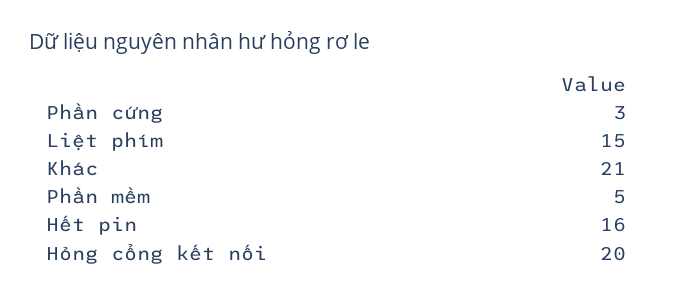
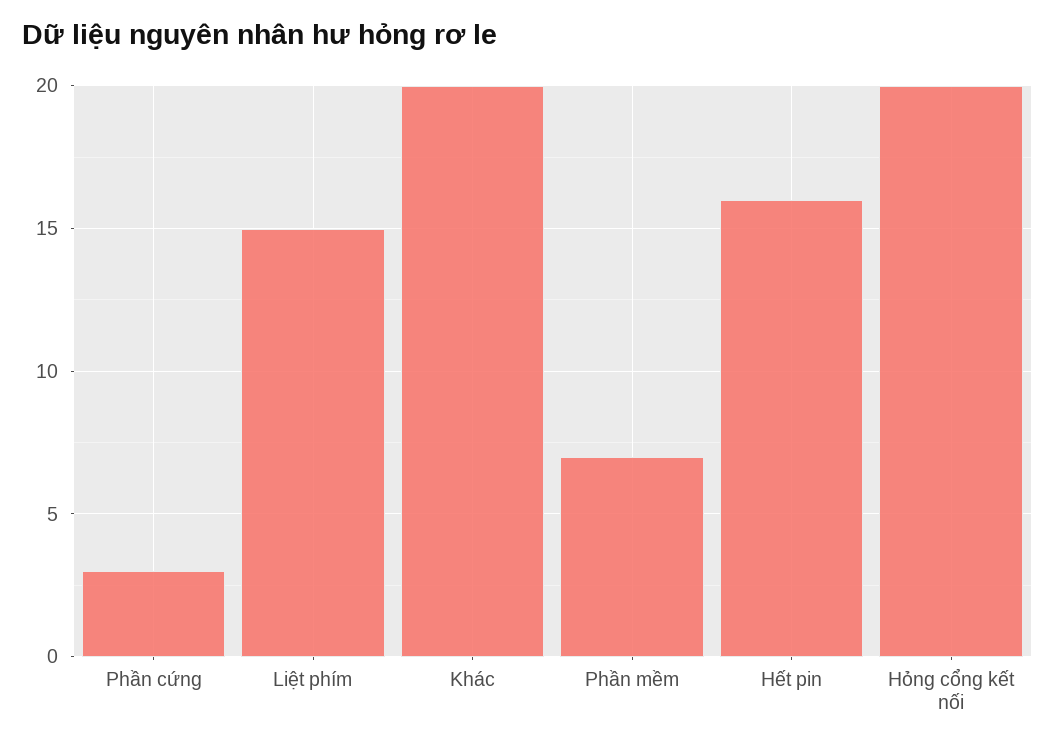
  {
    "Phần cứng": 3,
    "Liệt phím": 15,
-   "Khác": 21,
+   "Khác": 20,
-   "Phần mềm": 5,
+   "Phần mềm": 7,
    "Hết pin": 16,
    "Hỏng cổng kết nối": 20
  }

